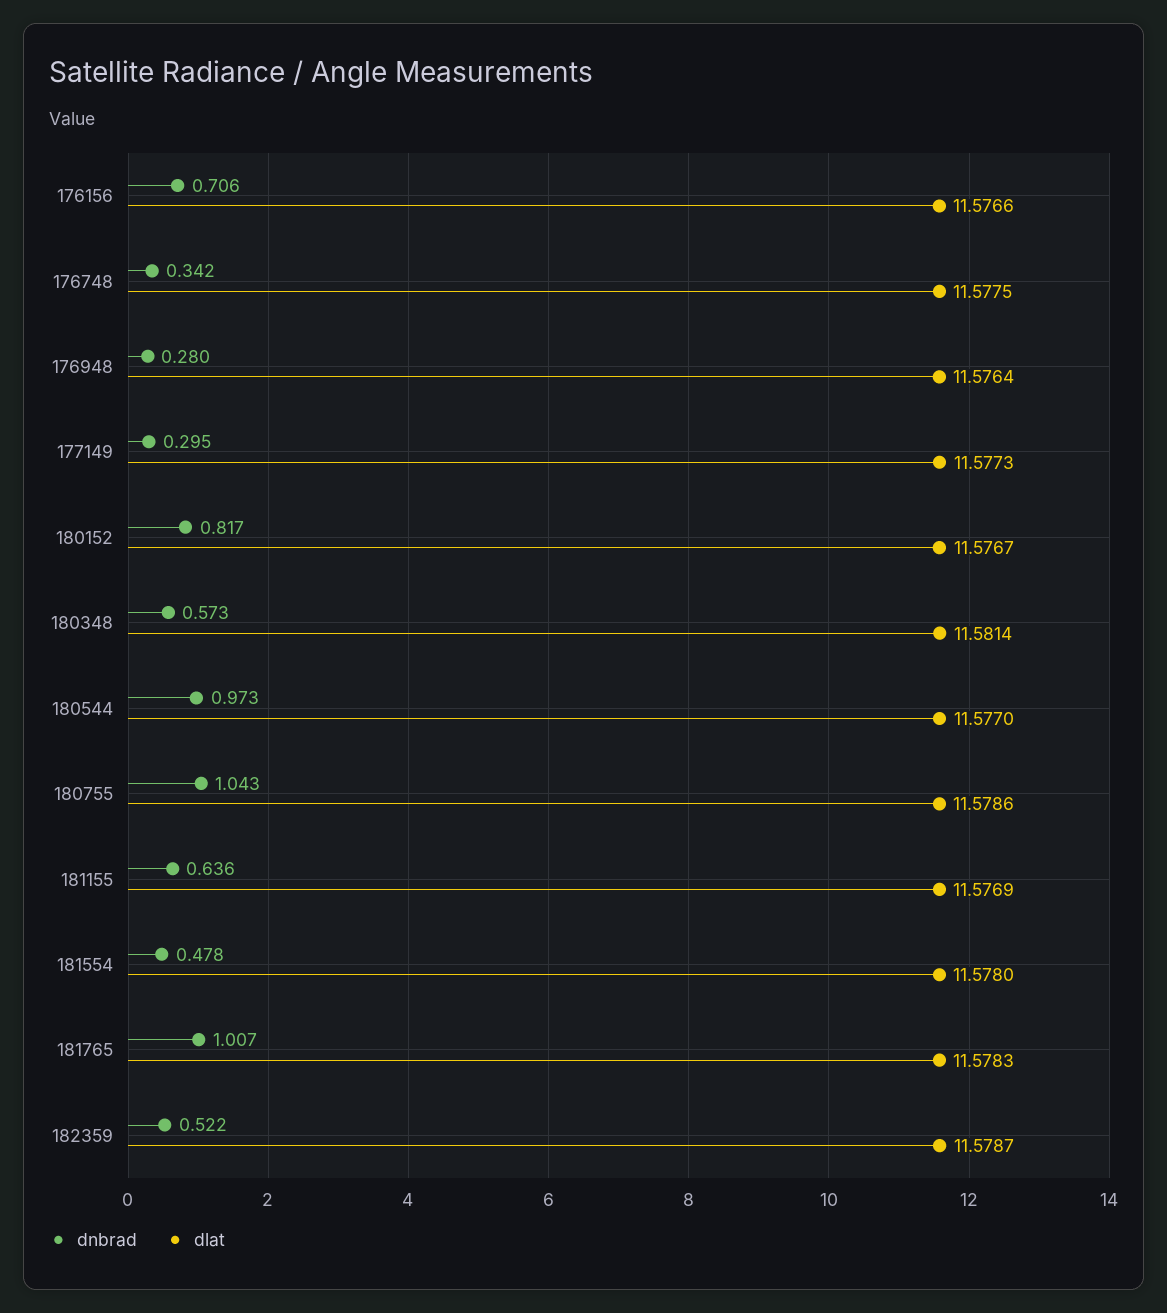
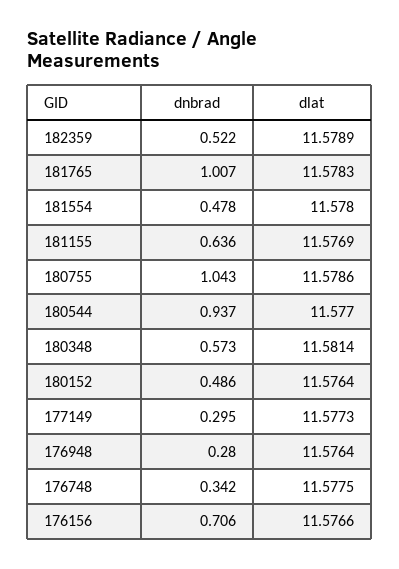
  {
    "dnbrad": {
      "176156": 0.706,
      "176748": 0.342,
      "176948": 0.28,
      "177149": 0.295,
-     "180152": 0.817,
+     "180152": 0.486,
      "180348": 0.573,
-     "180544": 0.973,
+     "180544": 0.937,
      "180755": 1.043,
      "181155": 0.636,
      "181554": 0.478,
      "181765": 1.007,
      "182359": 0.522
    },
    "dlat": {
      "176156": 11.5766,
      "176748": 11.5775,
      "176948": 11.5764,
      "177149": 11.5773,
-     "180152": 11.5767,
+     "180152": 11.5764,
      "180348": 11.5814,
      "180544": 11.577,
      "180755": 11.5786,
      "181155": 11.5769,
      "181554": 11.578,
      "181765": 11.5783,
-     "182359": 11.5787
+     "182359": 11.5789
    }
  }

